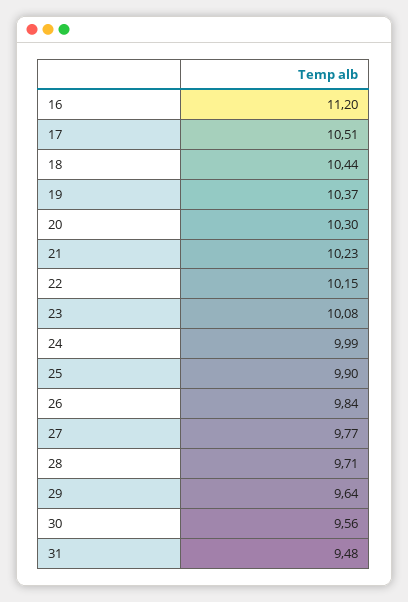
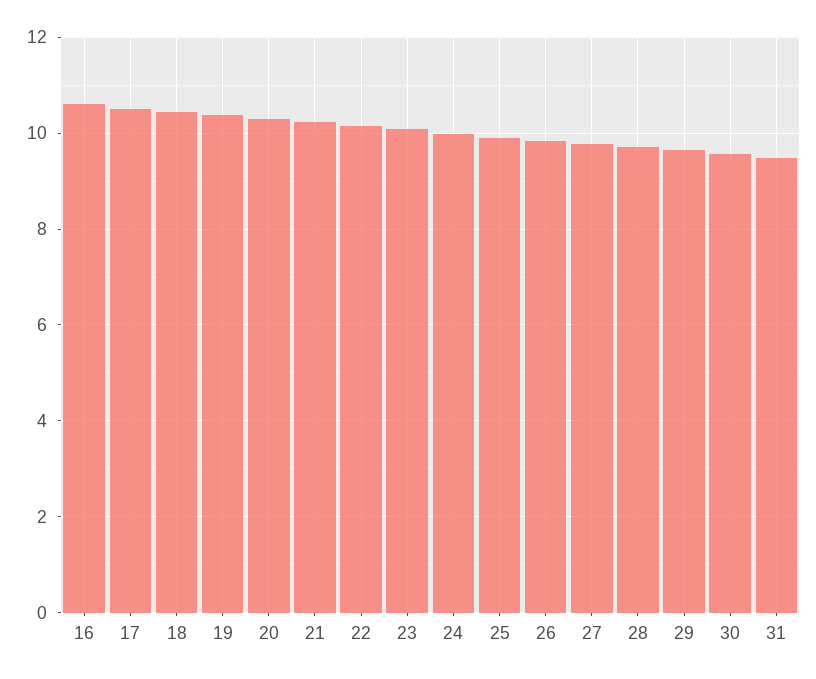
  {
-   "16": 11.2,
+   "16": 10.6,
    "17": 10.51,
    "18": 10.44,
    "19": 10.37,
    "20": 10.3,
    "21": 10.23,
    "22": 10.15,
    "23": 10.08,
    "24": 9.99,
    "25": 9.9,
    "26": 9.84,
    "27": 9.77,
    "28": 9.71,
    "29": 9.64,
    "30": 9.56,
    "31": 9.48
  }

